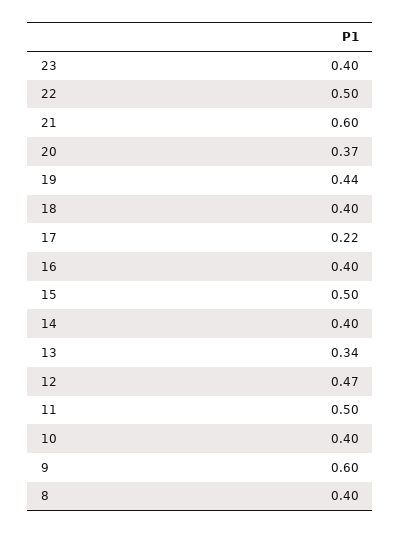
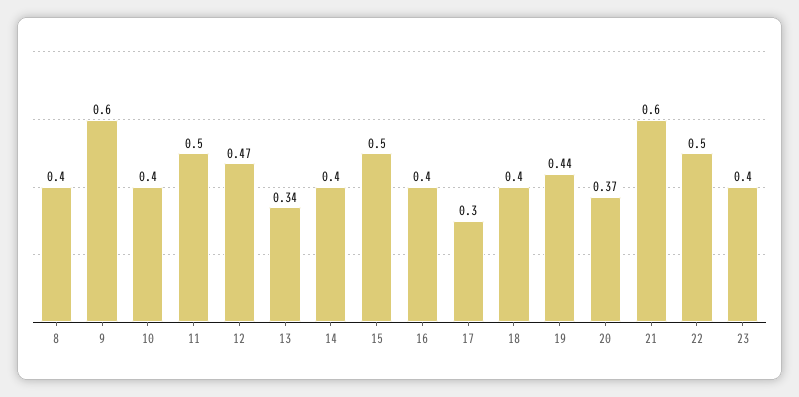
  {
    "23": 0.4,
    "22": 0.5,
    "21": 0.6,
    "20": 0.37,
    "19": 0.44,
    "18": 0.4,
-   "17": 0.22,
+   "17": 0.3,
    "16": 0.4,
    "15": 0.5,
    "14": 0.4,
    "13": 0.34,
    "12": 0.47,
    "11": 0.5,
    "10": 0.4,
    "9": 0.6,
    "8": 0.4
  }

